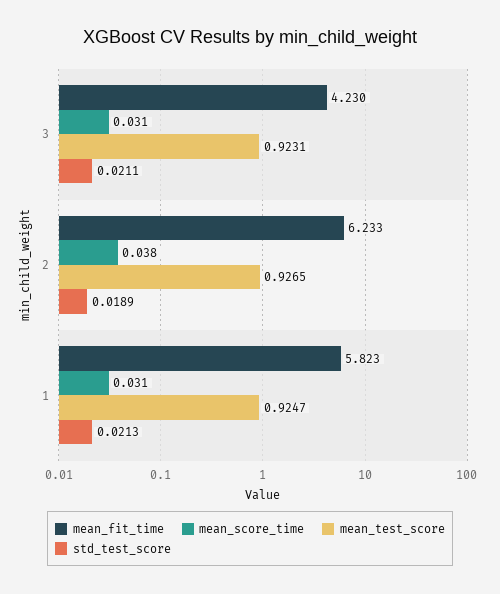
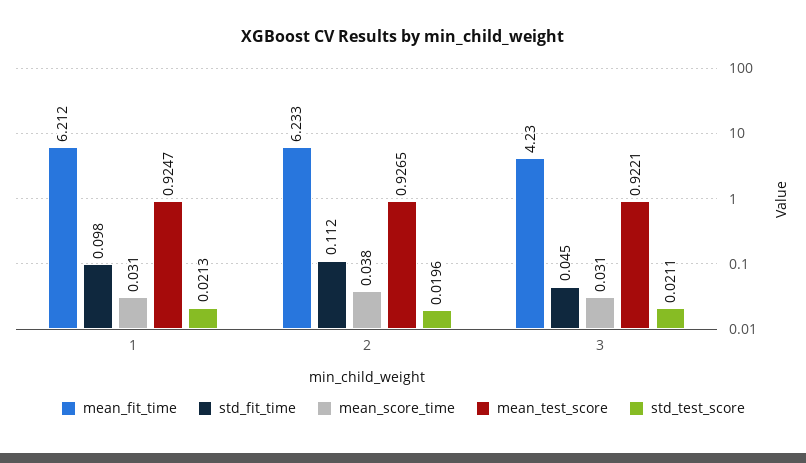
  {
    "mean_fit_time": {
      "3": 4.23,
      "2": 6.233,
-     "1": 5.823
+     "1": 6.212
    },
    "mean_score_time": {
      "3": 0.031,
      "2": 0.038,
      "1": 0.031
    },
    "mean_test_score": {
-     "3": 0.9231,
+     "3": 0.9221,
      "2": 0.9265,
      "1": 0.9247
    },
    "std_test_score": {
      "3": 0.0211,
-     "2": 0.0189,
+     "2": 0.0196,
      "1": 0.0213
-   }
+   },
+   "std_fit_time": {
+     "1": 0.098,
+     "2": 0.112,
+     "3": 0.045
+   }
  }

